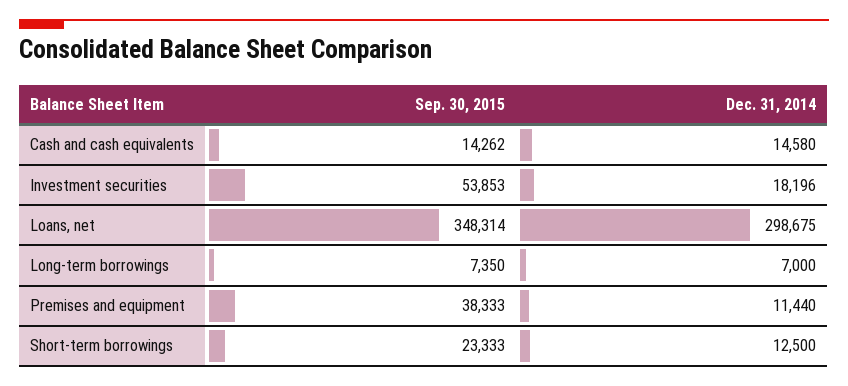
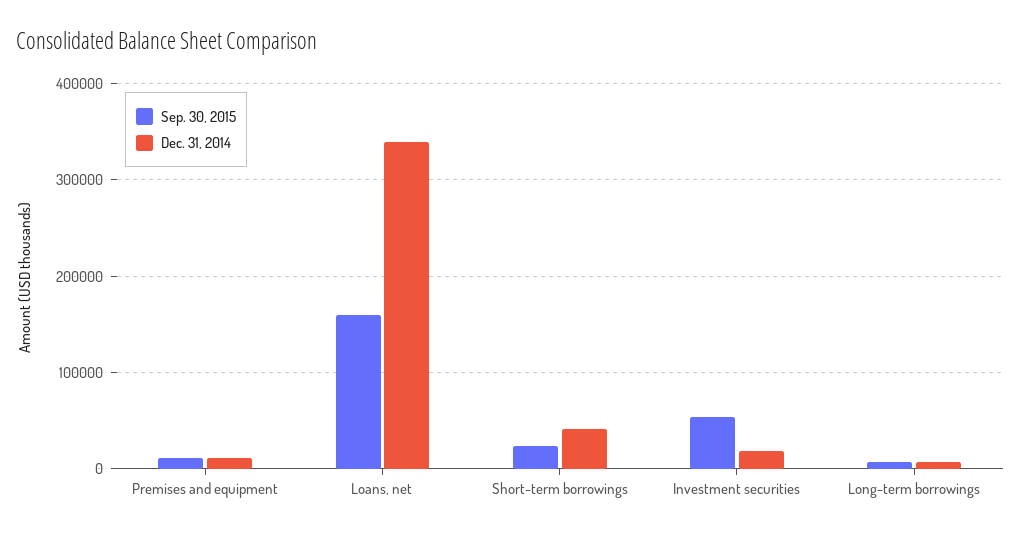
  {
    "Sep. 30, 2015": {
-     "Cash and cash equivalents": 14262,
      "Investment securities": 53853,
-     "Loans, net": 348314,
+     "Loans, net": 160000,
      "Long-term borrowings": 7350,
-     "Premises and equipment": 38333,
+     "Premises and equipment": 10000,
      "Short-term borrowings": 23333
    },
    "Dec. 31, 2014": {
-     "Cash and cash equivalents": 14580,
      "Investment securities": 18196,
-     "Loans, net": 298675,
+     "Loans, net": 340000,
      "Long-term borrowings": 7000,
      "Premises and equipment": 11440,
-     "Short-term borrowings": 12500
+     "Short-term borrowings": 40000
    }
  }

